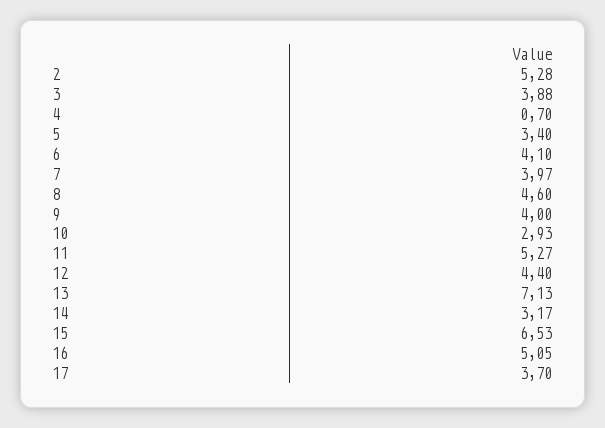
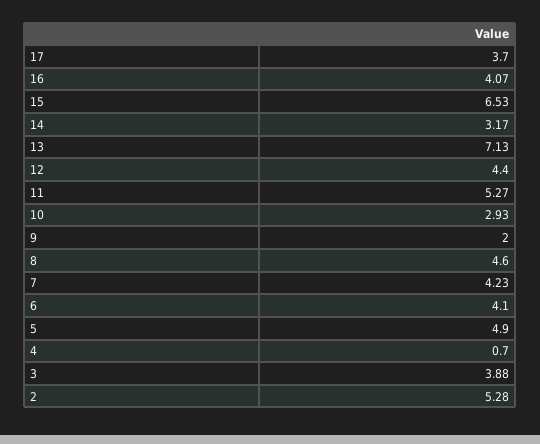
  {
    "2": 5.28,
    "3": 3.88,
    "4": 0.7,
-   "5": 3.4,
+   "5": 4.9,
    "6": 4.1,
-   "7": 3.97,
+   "7": 4.23,
    "8": 4.6,
-   "9": 4,
+   "9": 2,
    "10": 2.93,
    "11": 5.27,
    "12": 4.4,
    "13": 7.13,
    "14": 3.17,
    "15": 6.53,
-   "16": 5.05,
+   "16": 4.07,
    "17": 3.7
  }

